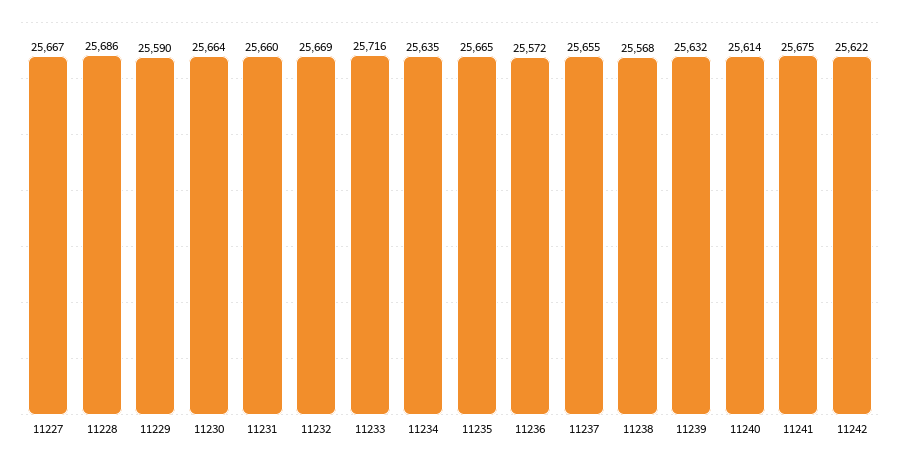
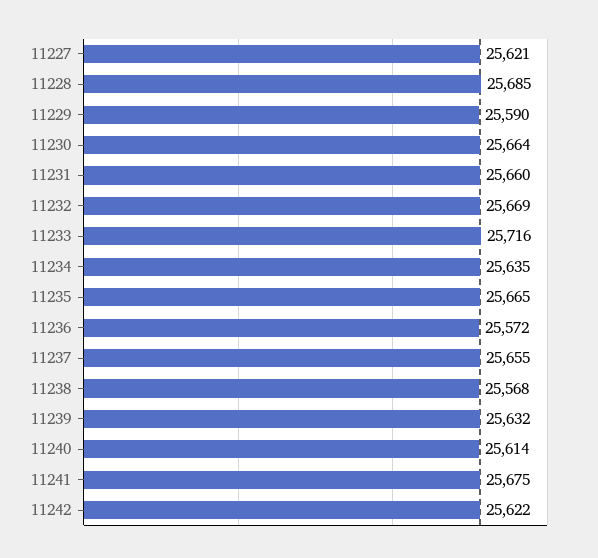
  {
-   "11227": 25667,
+   "11227": 25621,
-   "11228": 25686,
+   "11228": 25685,
    "11229": 25590,
    "11230": 25664,
    "11231": 25660,
    "11232": 25669,
    "11233": 25716,
    "11234": 25635,
    "11235": 25665,
    "11236": 25572,
    "11237": 25655,
    "11238": 25568,
    "11239": 25632,
    "11240": 25614,
    "11241": 25675,
    "11242": 25622
  }

